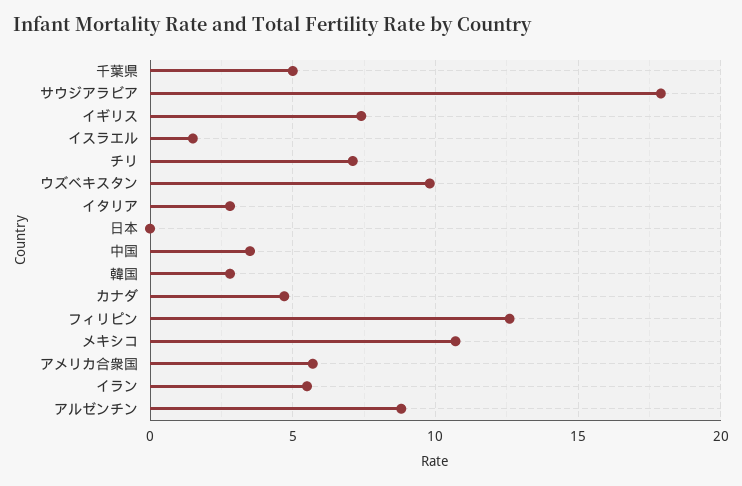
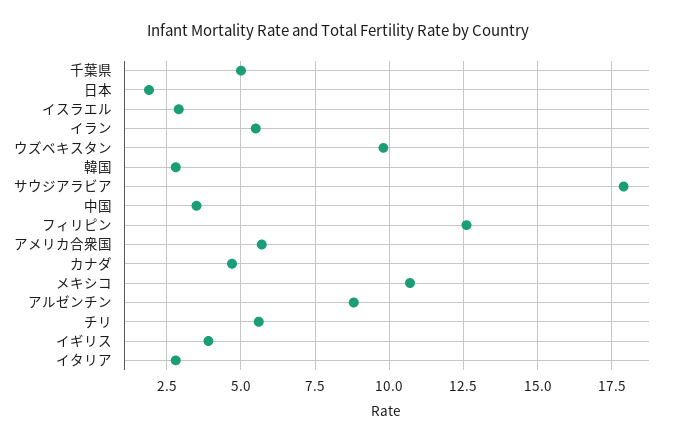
  {
    "千葉県": 5,
    "サウジアラビア": 18,
-   "イギリス": 7.5,
+   "イギリス": 4,
-   "イスラエル": 1.5,
+   "イスラエル": 3,
-   "チリ": 7,
+   "チリ": 5.5,
    "ウズベキスタン": 10,
    "イタリア": 3,
-   "日本": 0,
+   "日本": 2,
    "中国": 3.5,
    "韓国": 3,
    "カナダ": 4.5,
    "フィリピン": 12.5,
    "メキシコ": 10.5,
    "アメリカ合衆国": 5.5,
    "イラン": 5.5,
    "アルゼンチン": 9
  }

